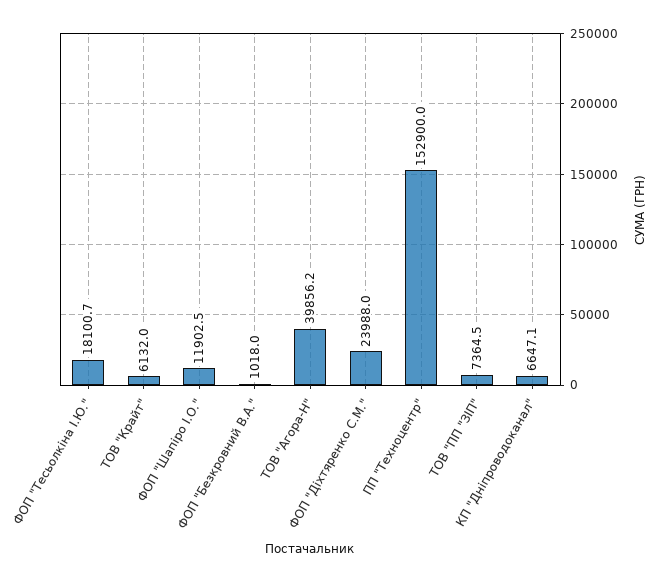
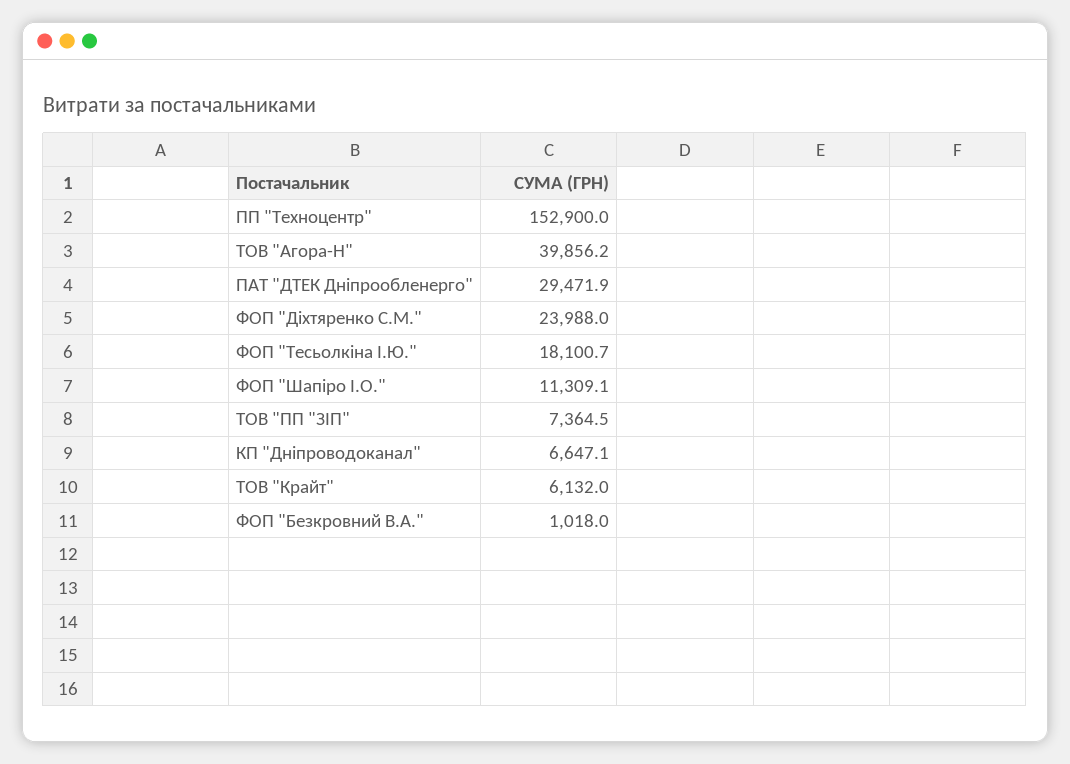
  {
    "ФОП \"Тесьолкіна І.Ю.\"": 18100.7,
    "ТОВ \"Крайт\"": 6132,
-   "ФОП \"Шапіро І.О.\"": 11902.5,
+   "ФОП \"Шапіро І.О.\"": 11309.1,
    "ФОП \"Безкровний В.А.\"": 1018,
    "ТОВ \"Агора-Н\"": 39856.2,
    "ФОП \"Діхтяренко С.М.\"": 23988,
    "ПП \"Техноцентр\"": 152900,
    "ТОВ \"ПП \"ЗІП\"": 7364.5,
-   "КП \"Дніпроводоканал\"": 6647.1
+   "КП \"Дніпроводоканал\"": 6647.1,
+   "ПАТ \"ДТЕК Дніпрообленерго\"": 29471.9
  }

